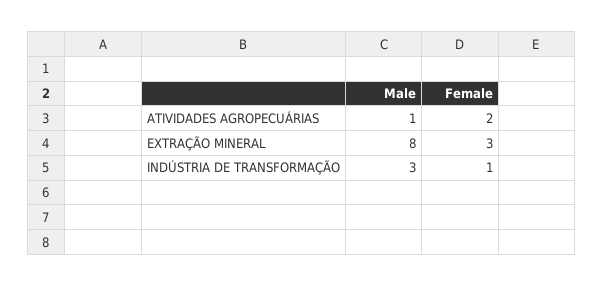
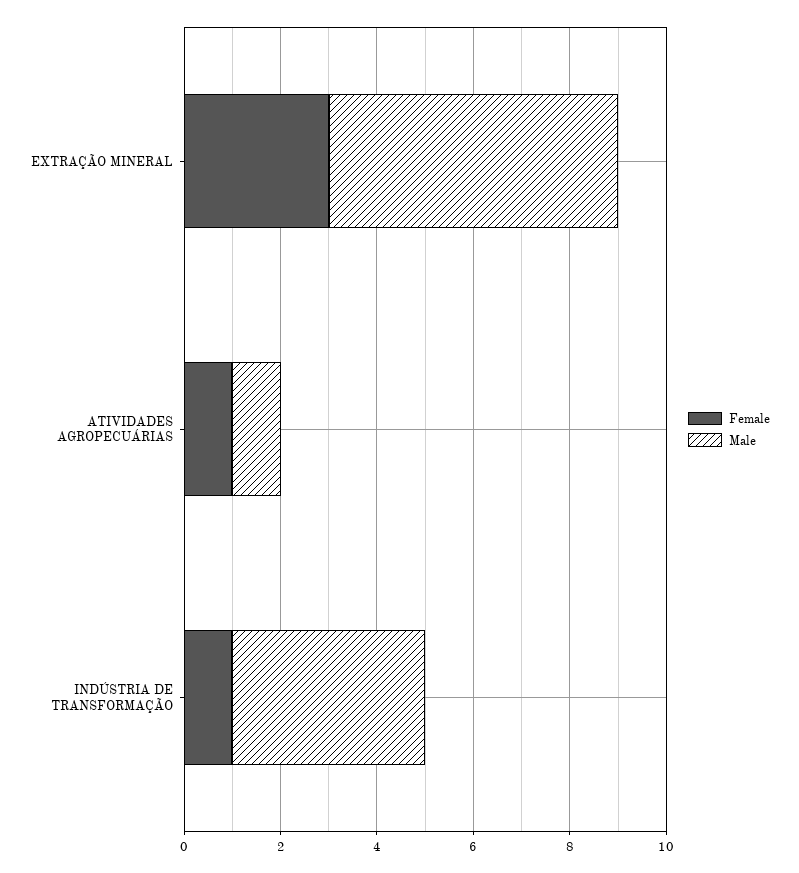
  {
    "Male": {
      "ATIVIDADES AGROPECUÁRIAS": 1,
-     "EXTRAÇÃO MINERAL": 8,
+     "EXTRAÇÃO MINERAL": 6,
-     "INDÚSTRIA DE TRANSFORMAÇÃO": 3
+     "INDÚSTRIA DE TRANSFORMAÇÃO": 4
    },
    "Female": {
-     "ATIVIDADES AGROPECUÁRIAS": 2,
+     "ATIVIDADES AGROPECUÁRIAS": 1,
      "EXTRAÇÃO MINERAL": 3,
      "INDÚSTRIA DE TRANSFORMAÇÃO": 1
    }
  }

